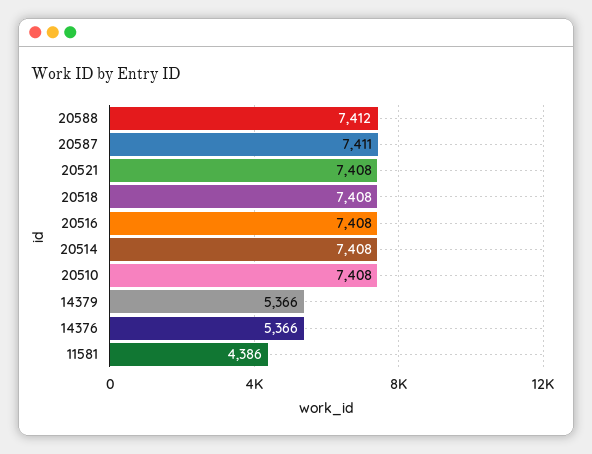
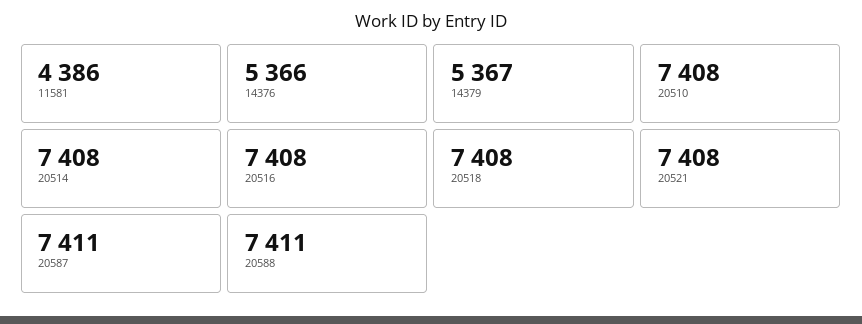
  {
-   "20588": 7412,
+   "20588": 7411,
    "20587": 7411,
    "20521": 7408,
    "20518": 7408,
    "20516": 7408,
    "20514": 7408,
    "20510": 7408,
-   "14379": 5366,
+   "14379": 5367,
    "14376": 5366,
    "11581": 4386
  }

